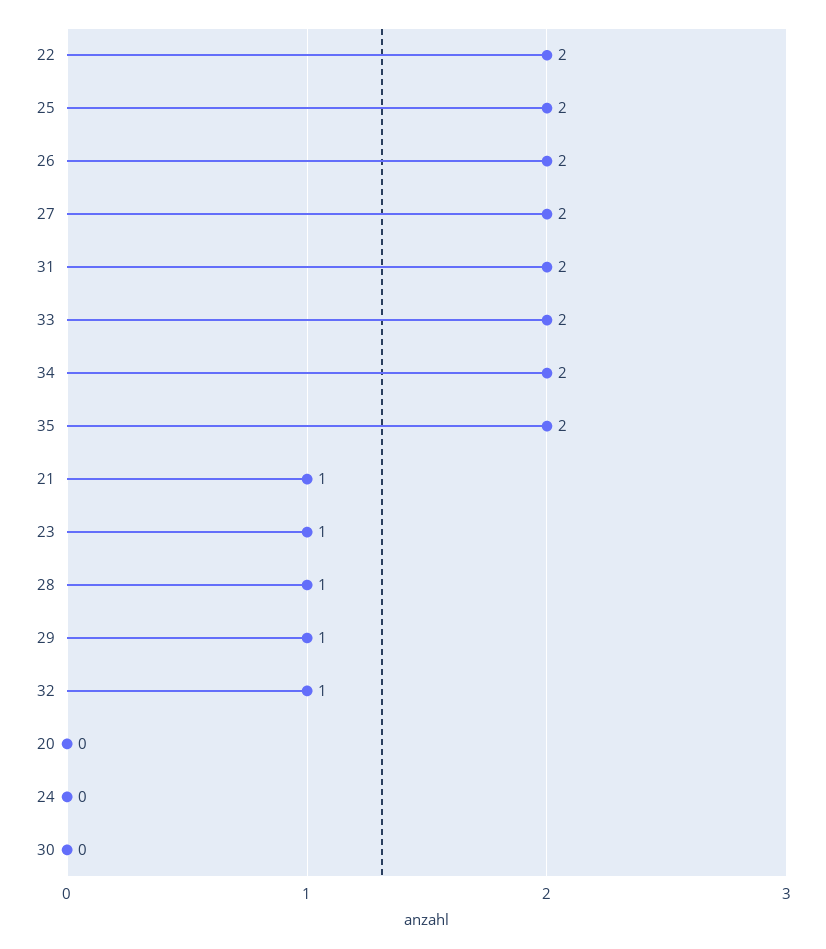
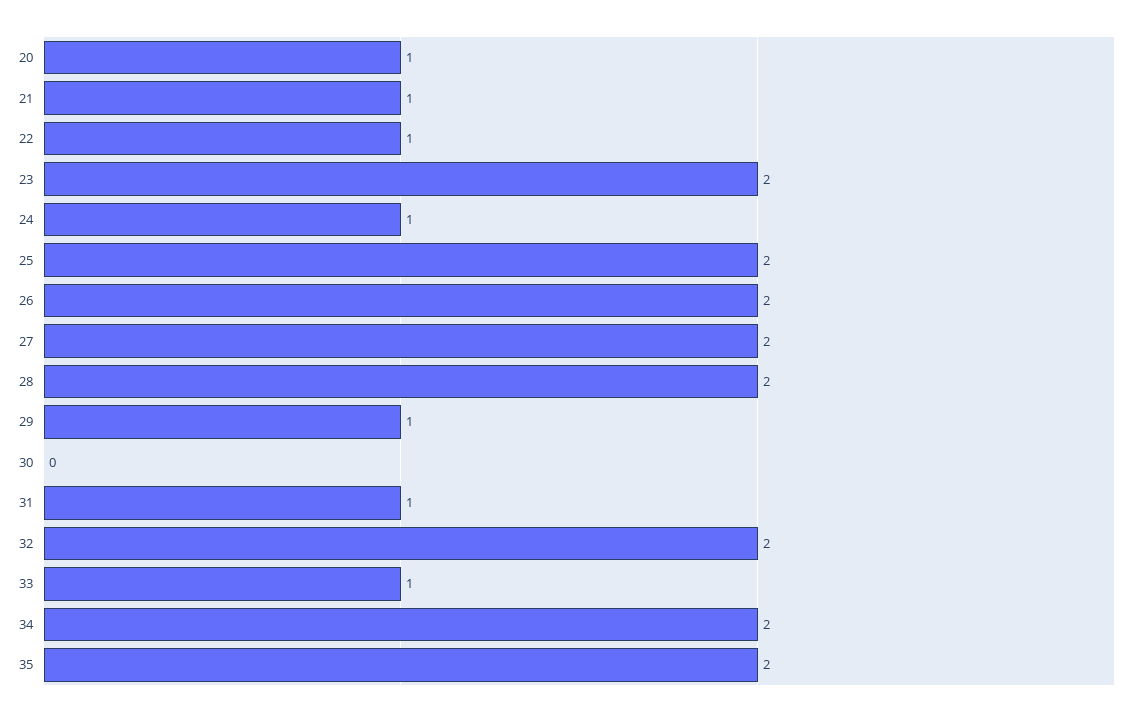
  {
-   "22": 2,
+   "22": 1,
    "25": 2,
    "26": 2,
    "27": 2,
-   "31": 2,
+   "31": 1,
-   "33": 2,
+   "33": 1,
    "34": 2,
    "35": 2,
    "21": 1,
-   "23": 1,
+   "23": 2,
-   "28": 1,
+   "28": 2,
    "29": 1,
-   "32": 1,
+   "32": 2,
-   "20": 0,
+   "20": 1,
-   "24": 0,
+   "24": 1,
    "30": 0
  }

